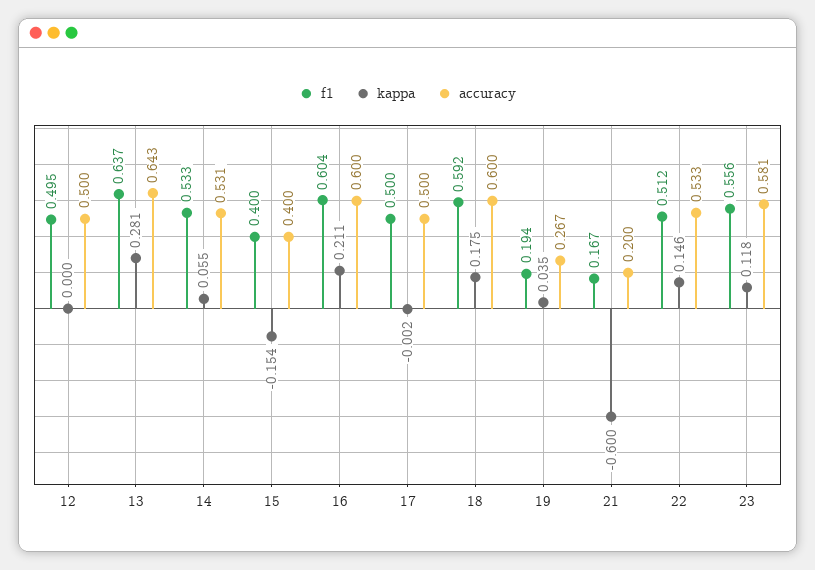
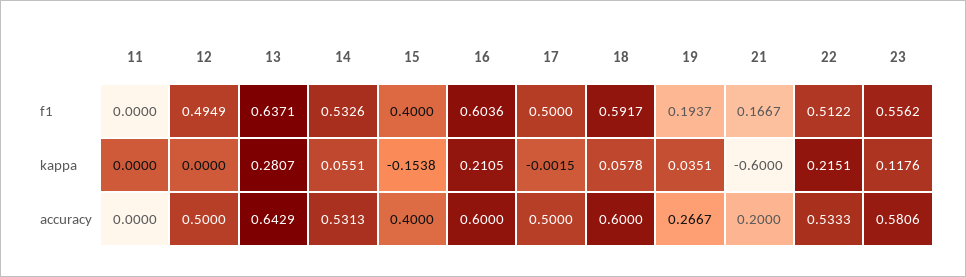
  {
    "f1": {
      "12": 0.4949,
      "13": 0.6371,
      "14": 0.5326,
      "15": 0.4,
      "16": 0.6036,
      "17": 0.5,
      "18": 0.5917,
      "19": 0.1937,
      "21": 0.1667,
      "22": 0.5122,
-     "23": 0.5562
+     "23": 0.5562,
+     "11": 0
    },
    "kappa": {
      "12": 0,
      "13": 0.2807,
      "14": 0.0551,
      "15": -0.1538,
      "16": 0.2105,
      "17": -0.0015,
-     "18": 0.175,
+     "18": 0.0578,
      "19": 0.0351,
      "21": -0.6,
-     "22": 0.146,
+     "22": 0.2151,
-     "23": 0.1176
+     "23": 0.1176,
+     "11": 0
    },
    "accuracy": {
      "12": 0.5,
      "13": 0.6429,
      "14": 0.5313,
      "15": 0.4,
      "16": 0.6,
      "17": 0.5,
      "18": 0.6,
      "19": 0.2667,
      "21": 0.2,
      "22": 0.5333,
-     "23": 0.5806
+     "23": 0.5806,
+     "11": 0
    }
  }

